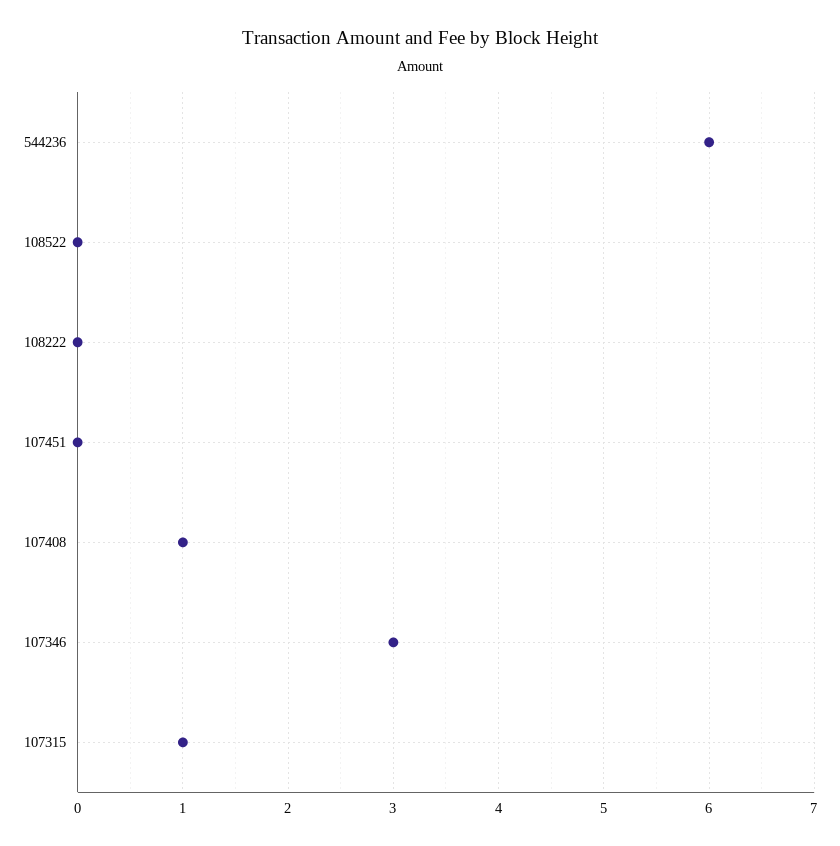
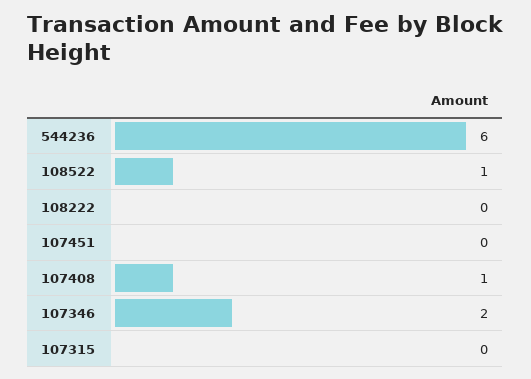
  {
    "544236": 6,
-   "108522": 0,
+   "108522": 1,
    "108222": 0,
    "107451": 0,
    "107408": 1,
-   "107346": 3,
+   "107346": 2,
-   "107315": 1
+   "107315": 0
  }

